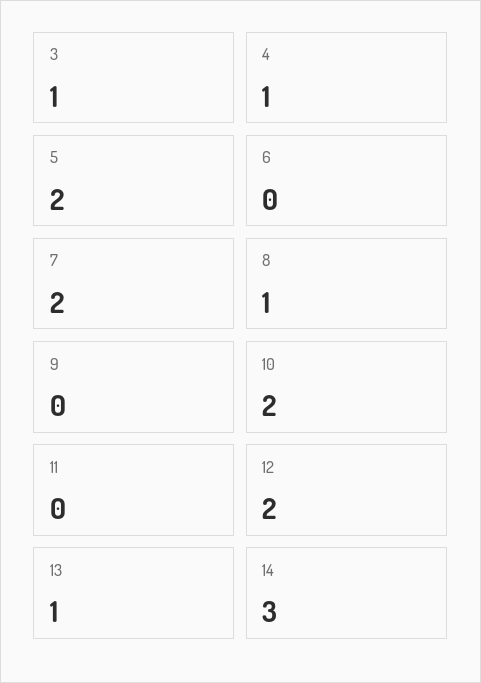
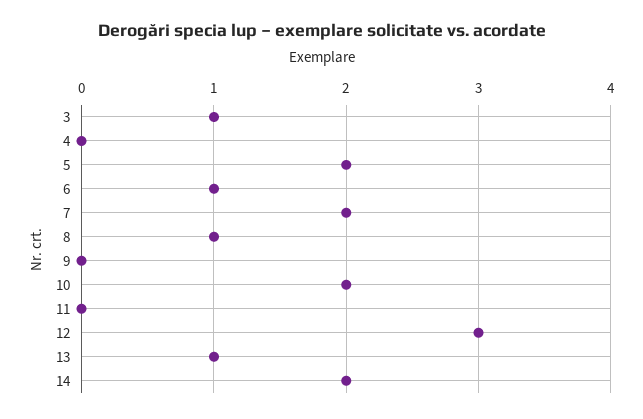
  {
    "3": 1,
-   "4": 1,
+   "4": 0,
    "5": 2,
-   "6": 0,
+   "6": 1,
    "7": 2,
    "8": 1,
    "9": 0,
    "10": 2,
    "11": 0,
-   "12": 2,
+   "12": 3,
    "13": 1,
-   "14": 3
+   "14": 2
  }

